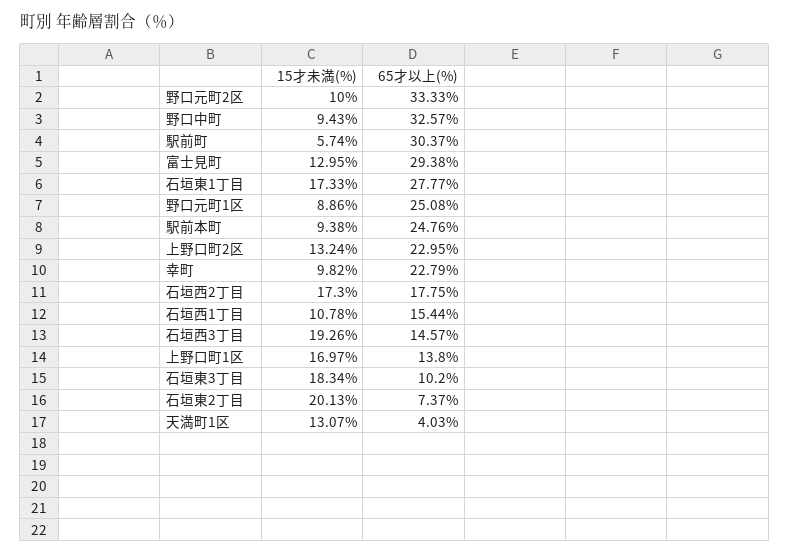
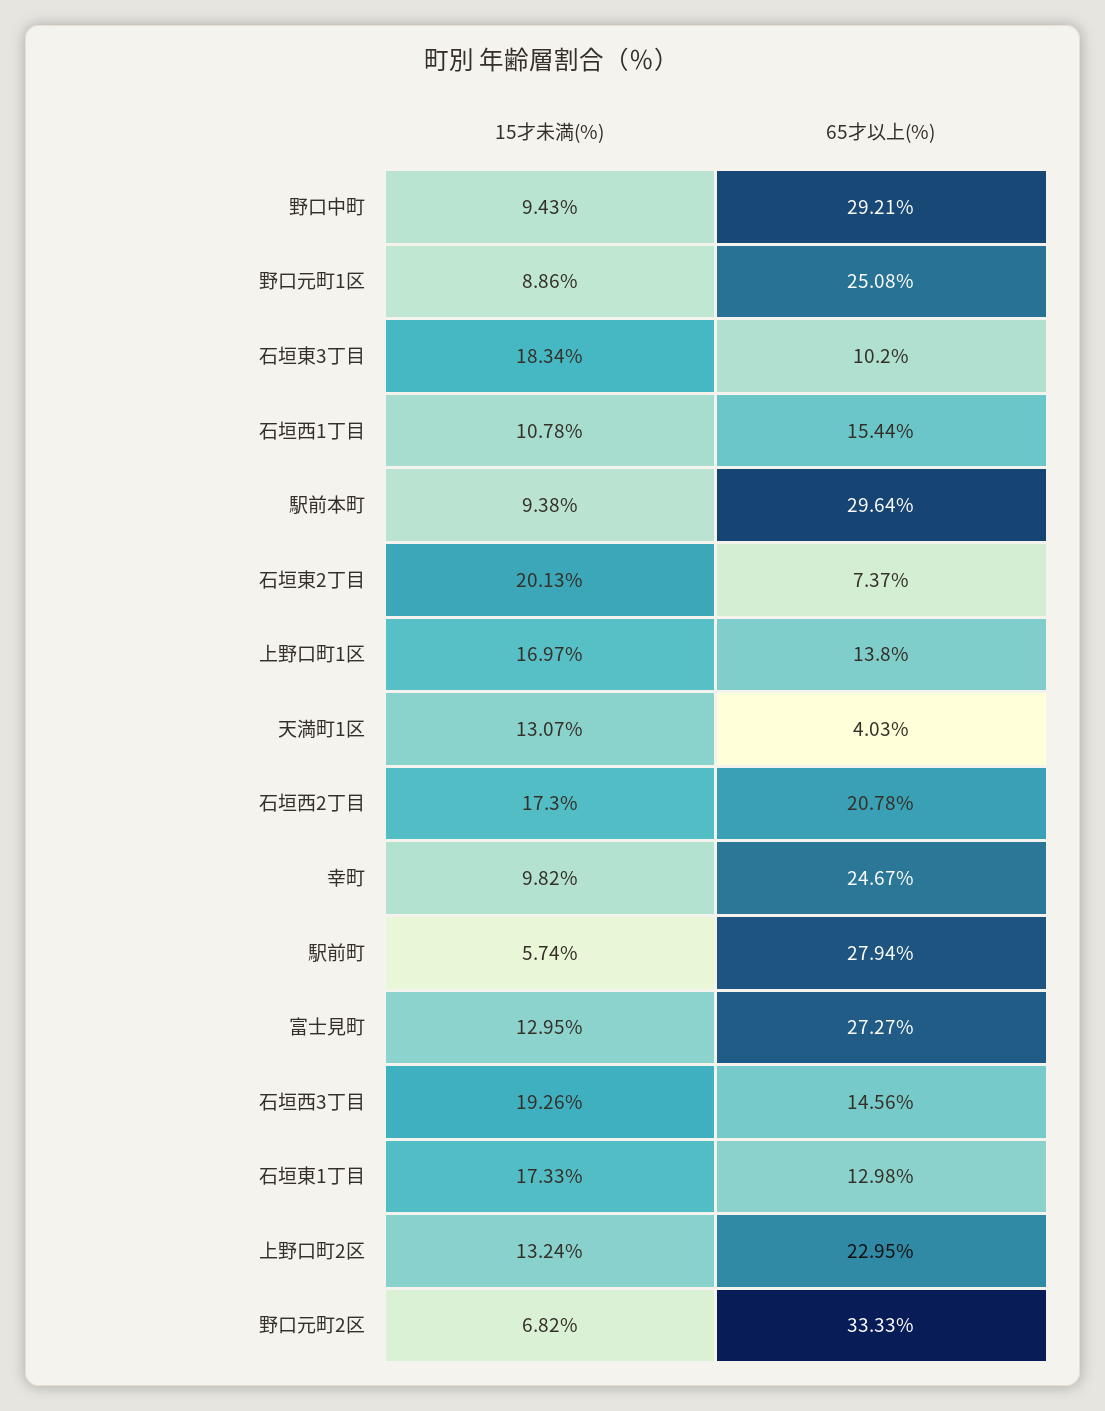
  {
    "15才未満(%)": {
-     "野口元町2区": 10,
+     "野口元町2区": 6.82,
      "野口中町": 9.43,
      "駅前町": 5.74,
      "富士見町": 12.95,
      "石垣東1丁目": 17.33,
      "野口元町1区": 8.86,
      "駅前本町": 9.38,
      "上野口町2区": 13.24,
      "幸町": 9.82,
      "石垣西2丁目": 17.3,
      "石垣西1丁目": 10.78,
      "石垣西3丁目": 19.26,
      "上野口町1区": 16.97,
      "石垣東3丁目": 18.34,
      "石垣東2丁目": 20.13,
      "天満町1区": 13.07
    },
    "65才以上(%)": {
      "野口元町2区": 33.33,
-     "野口中町": 32.57,
+     "野口中町": 29.21,
-     "駅前町": 30.37,
+     "駅前町": 27.94,
-     "富士見町": 29.38,
+     "富士見町": 27.27,
-     "石垣東1丁目": 27.77,
+     "石垣東1丁目": 12.98,
      "野口元町1区": 25.08,
-     "駅前本町": 24.76,
+     "駅前本町": 29.64,
      "上野口町2区": 22.95,
-     "幸町": 22.79,
+     "幸町": 24.67,
-     "石垣西2丁目": 17.75,
+     "石垣西2丁目": 20.78,
      "石垣西1丁目": 15.44,
-     "石垣西3丁目": 14.57,
+     "石垣西3丁目": 14.56,
      "上野口町1区": 13.8,
      "石垣東3丁目": 10.2,
      "石垣東2丁目": 7.37,
      "天満町1区": 4.03
    }
  }

